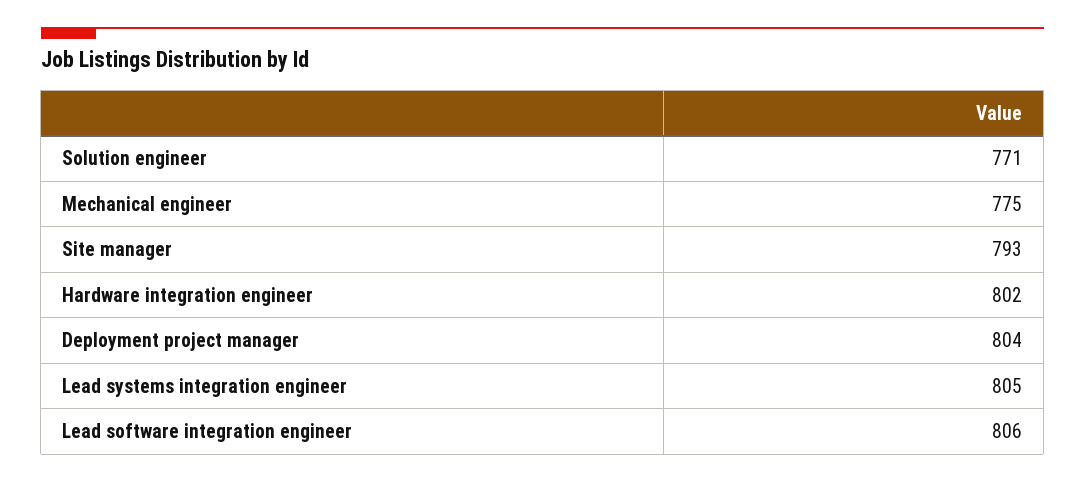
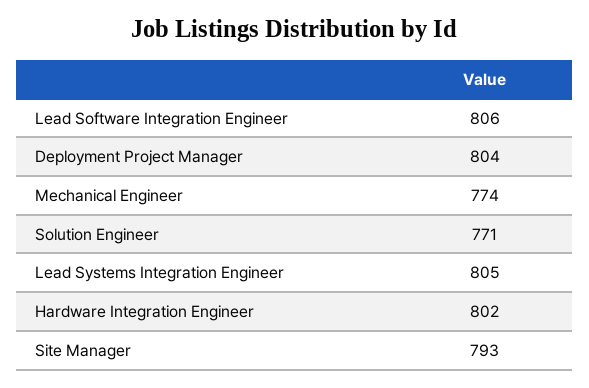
  {
    "Solution engineer": 771,
-   "Mechanical engineer": 775,
+   "Mechanical engineer": 774,
    "Site manager": 793,
    "Hardware integration engineer": 802,
    "Deployment project manager": 804,
    "Lead systems integration engineer": 805,
    "Lead software integration engineer": 806
  }

